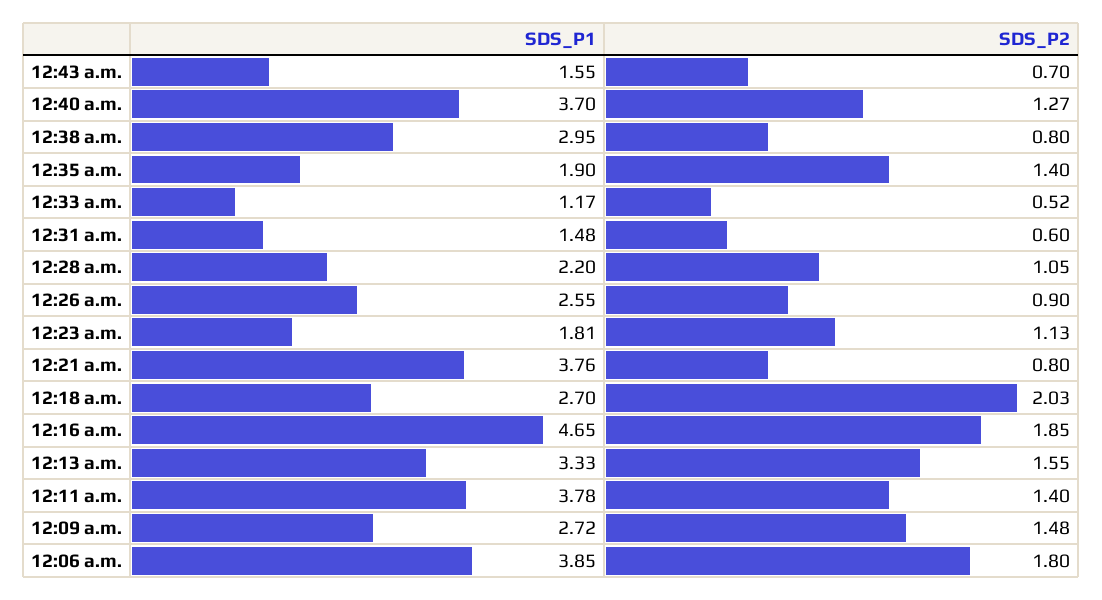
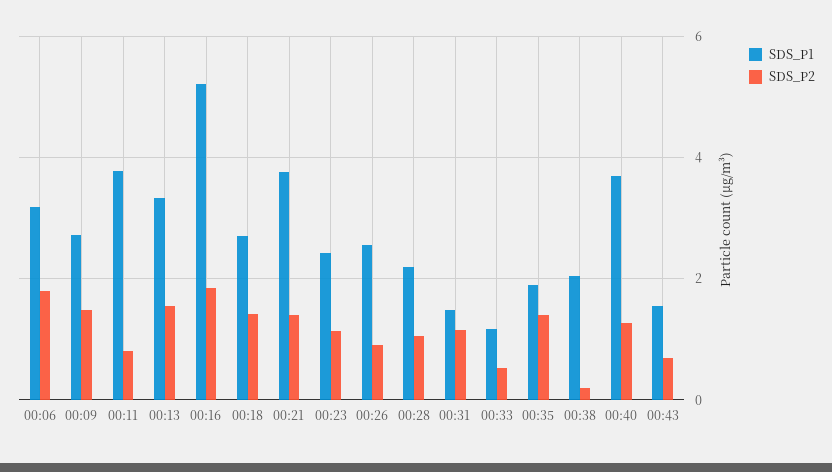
  {
    "SDS_P1": {
      "12:43 a.m.": 1.55,
      "12:40 a.m.": 3.7,
-     "12:38 a.m.": 2.95,
+     "12:38 a.m.": 2,
      "12:35 a.m.": 1.9,
      "12:33 a.m.": 1.17,
      "12:31 a.m.": 1.48,
      "12:28 a.m.": 2.2,
      "12:26 a.m.": 2.55,
-     "12:23 a.m.": 1.81,
+     "12:23 a.m.": 2.4,
      "12:21 a.m.": 3.76,
      "12:18 a.m.": 2.7,
-     "12:16 a.m.": 4.65,
+     "12:16 a.m.": 5.2,
      "12:13 a.m.": 3.33,
      "12:11 a.m.": 3.78,
      "12:09 a.m.": 2.72,
-     "12:06 a.m.": 3.85
+     "12:06 a.m.": 3.2
    },
    "SDS_P2": {
      "12:43 a.m.": 0.7,
      "12:40 a.m.": 1.27,
-     "12:38 a.m.": 0.8,
+     "12:38 a.m.": 0.2,
      "12:35 a.m.": 1.4,
      "12:33 a.m.": 0.52,
-     "12:31 a.m.": 0.6,
+     "12:31 a.m.": 1.2,
      "12:28 a.m.": 1.05,
      "12:26 a.m.": 0.9,
      "12:23 a.m.": 1.13,
-     "12:21 a.m.": 0.8,
+     "12:21 a.m.": 1.4,
-     "12:18 a.m.": 2.03,
+     "12:18 a.m.": 1.4,
      "12:16 a.m.": 1.85,
      "12:13 a.m.": 1.55,
-     "12:11 a.m.": 1.4,
+     "12:11 a.m.": 0.8,
      "12:09 a.m.": 1.48,
      "12:06 a.m.": 1.8
    }
  }

